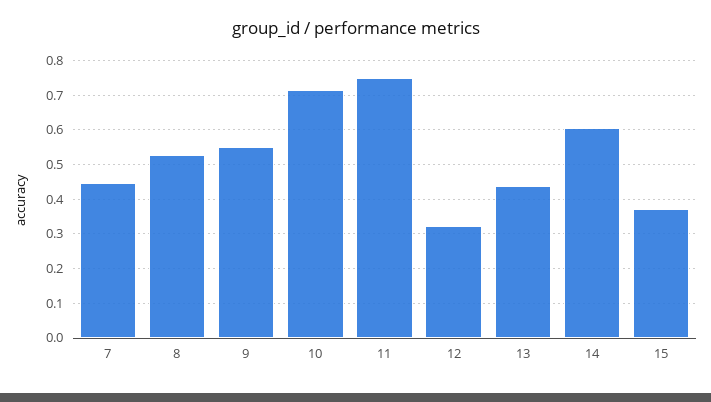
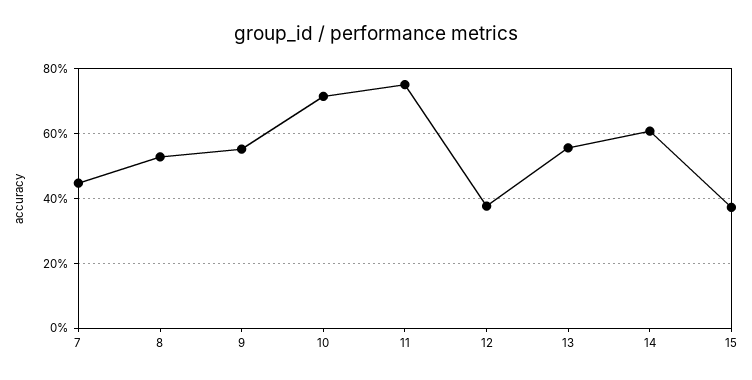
  {
    "7": 0.44,
    "8": 0.52,
    "9": 0.56,
    "10": 0.72,
    "11": 0.76,
-   "12": 0.32,
+   "12": 0.38,
-   "13": 0.44,
+   "13": 0.56,
    "14": 0.6,
    "15": 0.38
  }

